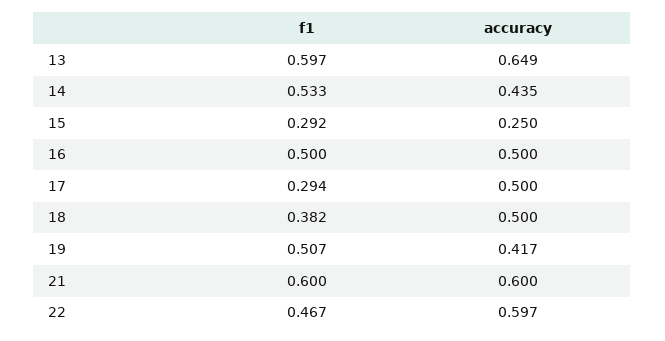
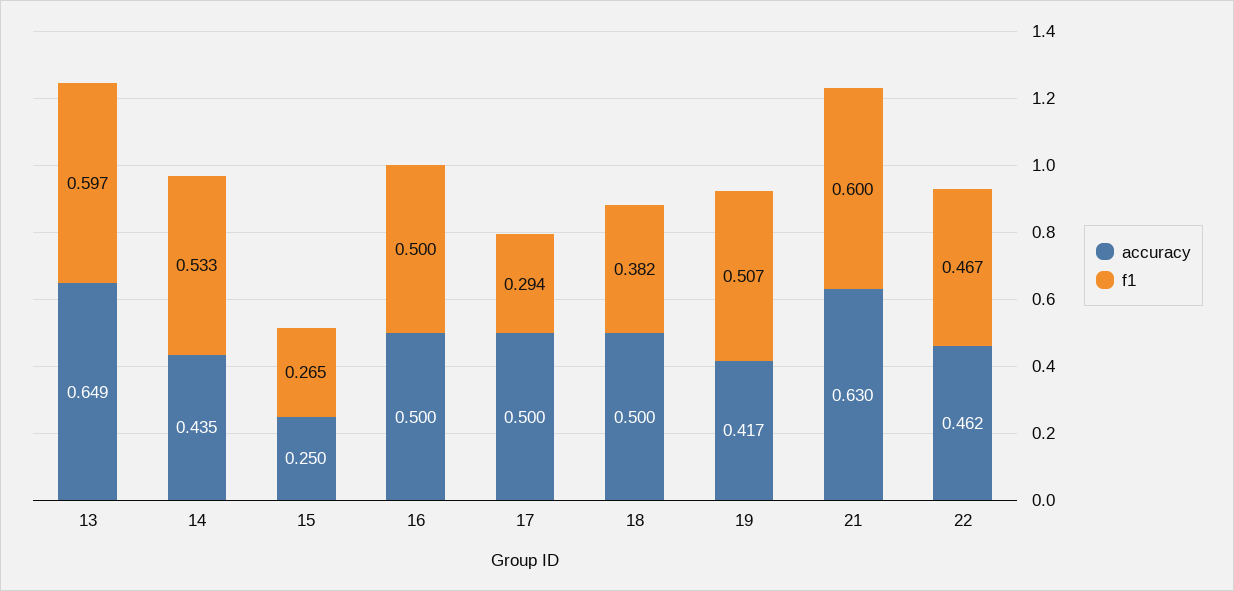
  {
    "f1": {
      "13": 0.597,
      "14": 0.533,
-     "15": 0.292,
+     "15": 0.265,
      "16": 0.5,
      "17": 0.294,
      "18": 0.382,
      "19": 0.507,
      "21": 0.6,
      "22": 0.467
    },
    "accuracy": {
      "13": 0.649,
      "14": 0.435,
      "15": 0.25,
      "16": 0.5,
      "17": 0.5,
      "18": 0.5,
      "19": 0.417,
-     "21": 0.6,
+     "21": 0.63,
-     "22": 0.597
+     "22": 0.462
    }
  }

